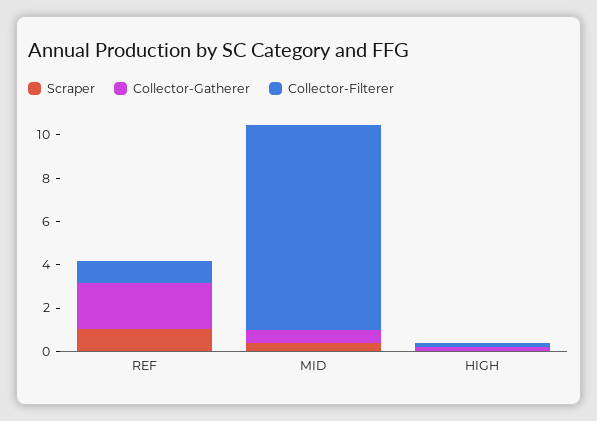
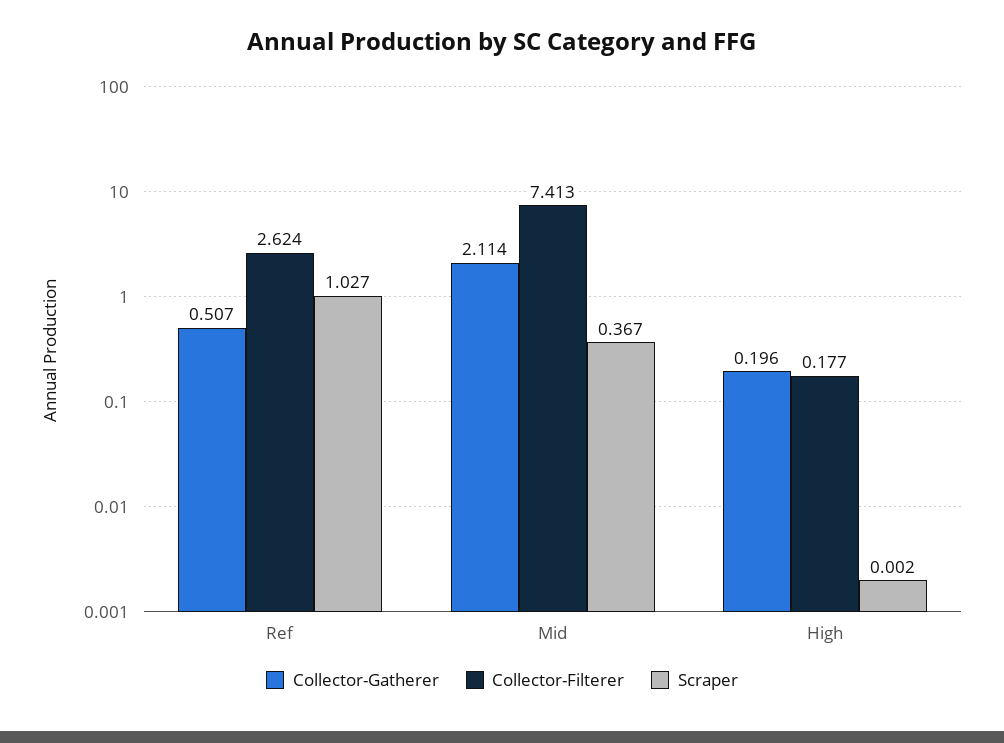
  {
    "Scraper": {
      "REF": 1.027,
      "MID": 0.367,
      "HIGH": 0.002
    },
    "Collector-Gatherer": {
-     "REF": 2,
+     "REF": 0.507,
-     "MID": 0.5,
+     "MID": 2.114,
      "HIGH": 0.196
    },
    "Collector-Filterer": {
-     "REF": 1,
+     "REF": 2.624,
-     "MID": 9.5,
+     "MID": 7.413,
      "HIGH": 0.177
    }
  }

